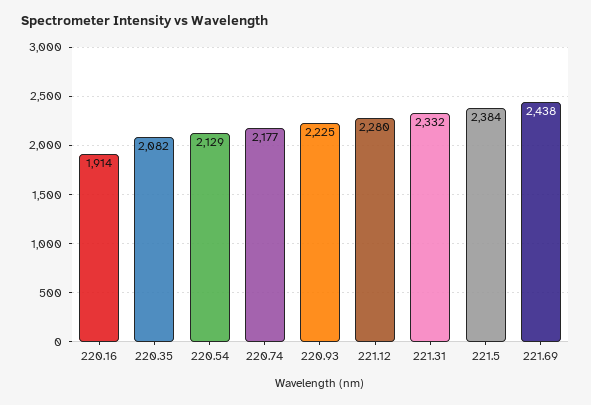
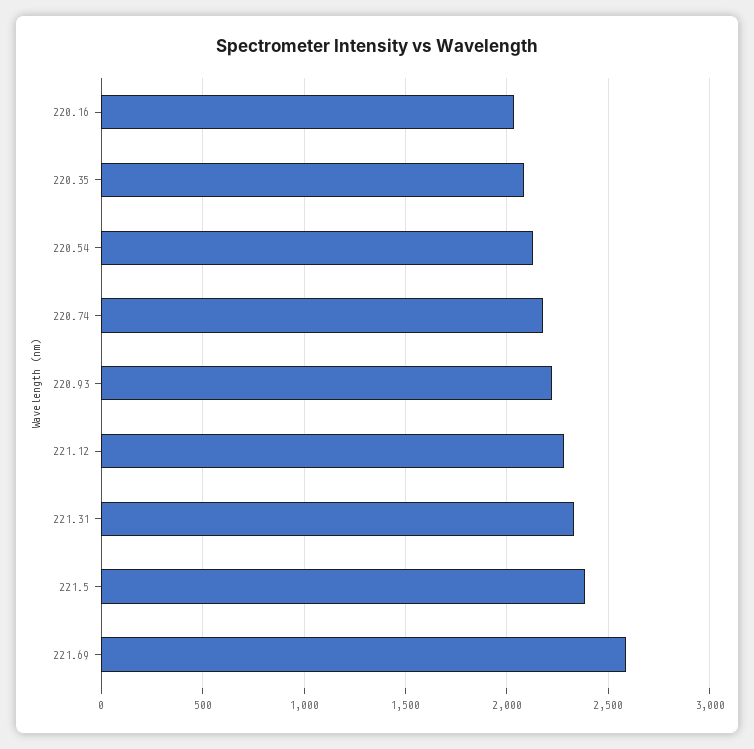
  {
-   "220.16": 1914,
+   "220.16": 2050,
    "220.35": 2082,
    "220.54": 2129,
    "220.74": 2177,
    "220.93": 2225,
    "221.12": 2280,
    "221.31": 2332,
    "221.5": 2384,
-   "221.69": 2438
+   "221.69": 2600
  }

